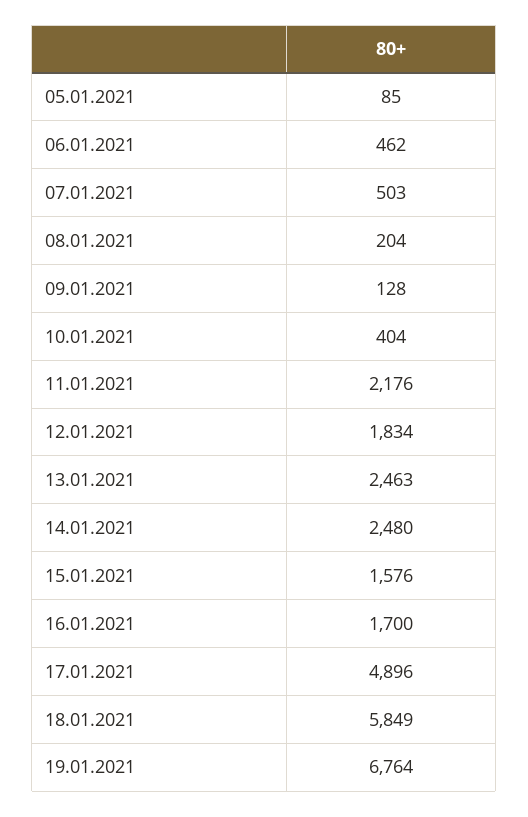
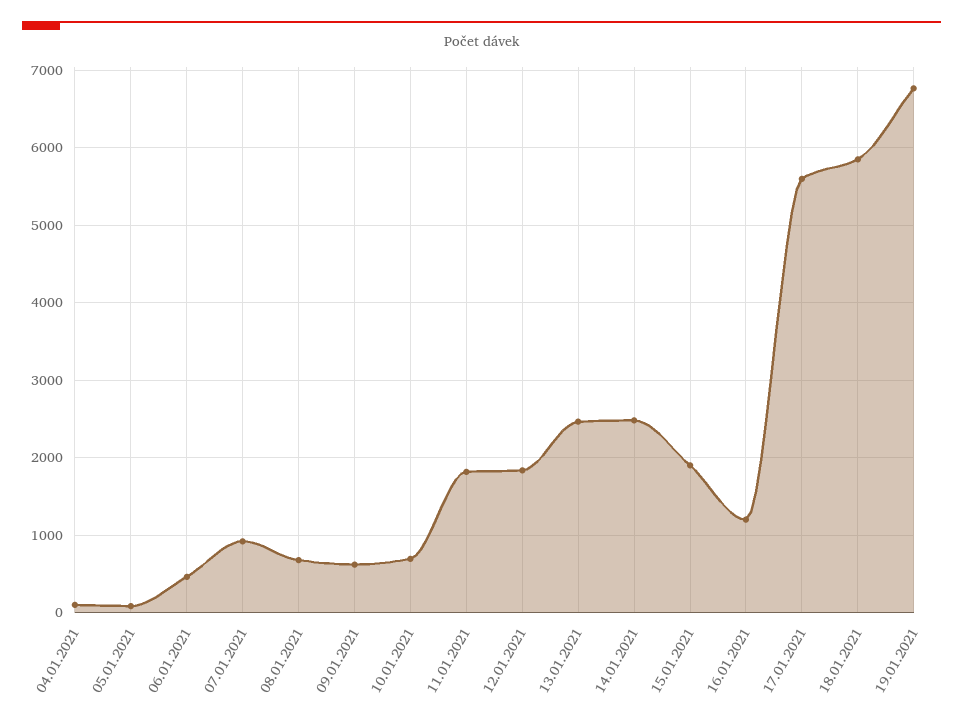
  {
    "05.01.2021": 85,
    "06.01.2021": 462,
-   "07.01.2021": 503,
+   "07.01.2021": 900,
-   "08.01.2021": 204,
+   "08.01.2021": 700,
-   "09.01.2021": 128,
+   "09.01.2021": 600,
-   "10.01.2021": 404,
+   "10.01.2021": 700,
-   "11.01.2021": 2176,
+   "11.01.2021": 1800,
    "12.01.2021": 1834,
    "13.01.2021": 2463,
    "14.01.2021": 2480,
-   "15.01.2021": 1576,
+   "15.01.2021": 1900,
-   "16.01.2021": 1700,
+   "16.01.2021": 1200,
-   "17.01.2021": 4896,
+   "17.01.2021": 5600,
    "18.01.2021": 5849,
-   "19.01.2021": 6764
+   "19.01.2021": 6764,
+   "04.01.2021": 100
  }

